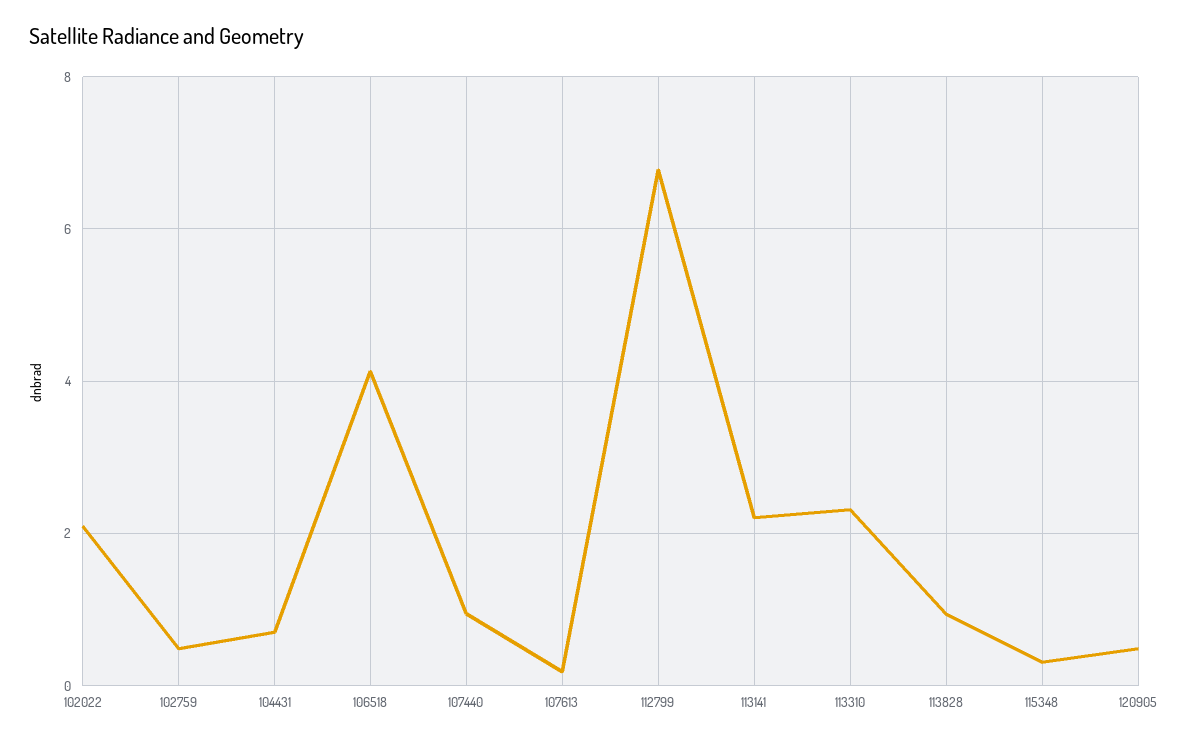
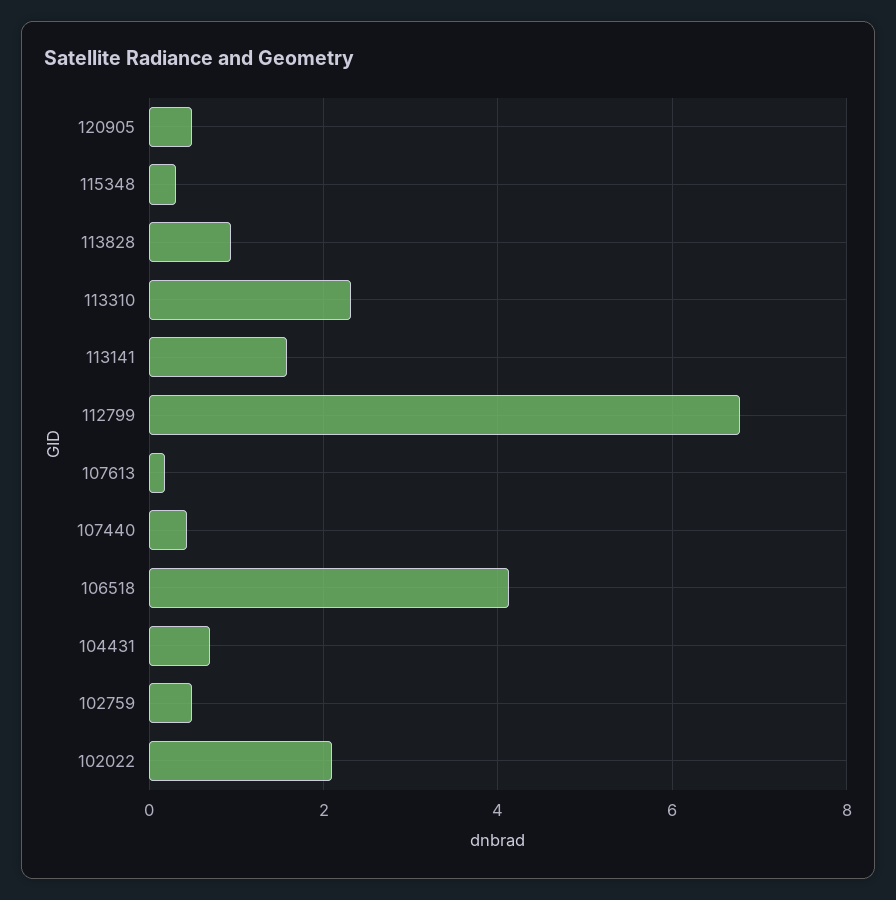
  {
    "102022": 2,
    "102759": 0.4,
    "104431": 0.8,
    "106518": 4.2,
-   "107440": 1,
+   "107440": 0.4,
    "107613": 0.2,
    "112799": 6.8,
-   "113141": 2.2,
+   "113141": 1.6,
    "113310": 2.4,
    "113828": 1,
    "115348": 0.4,
    "120905": 0.4
  }

